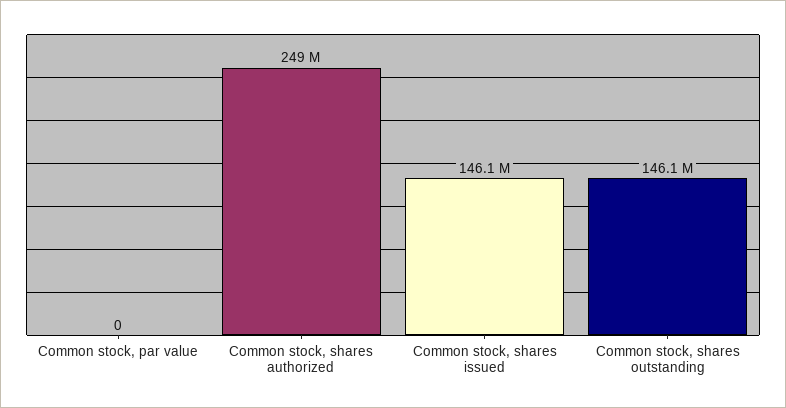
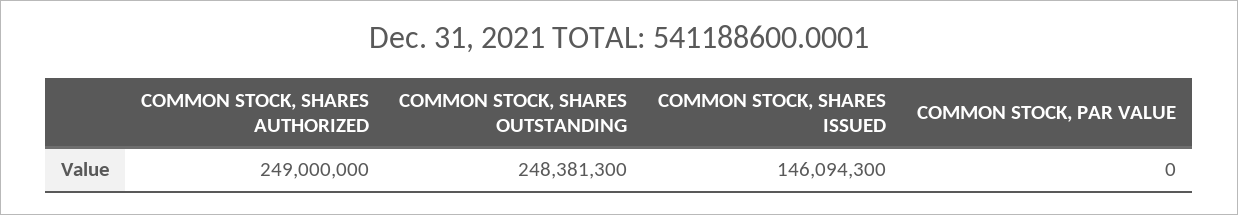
  {
    "Common stock, par value": 0,
    "Common stock, shares authorized": 249000000,
    "Common stock, shares issued": 146094300,
-   "Common stock, shares outstanding": 146100000
+   "Common stock, shares outstanding": 248381300
  }

